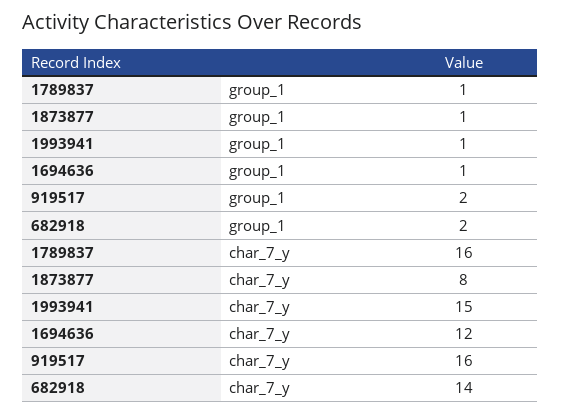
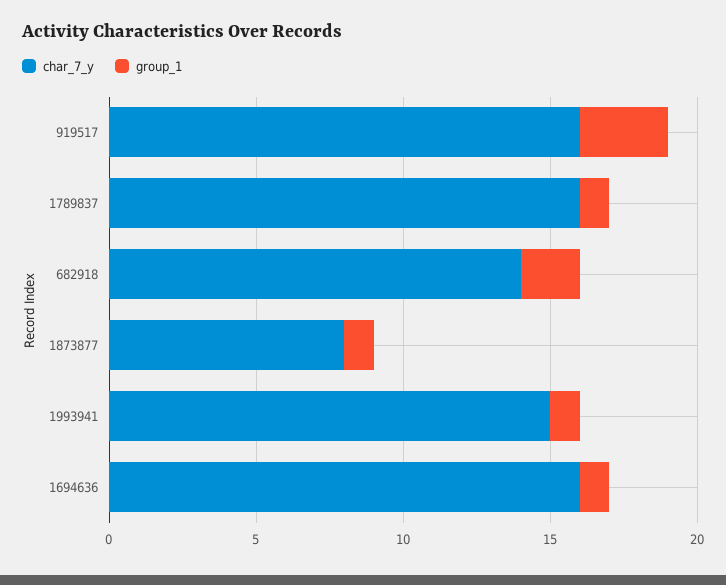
  {
    "group_1": {
      "1789837": 1,
      "1873877": 1,
      "1993941": 1,
      "1694636": 1,
-     "919517": 2,
+     "919517": 3,
      "682918": 2
    },
    "char_7_y": {
      "1789837": 16,
      "1873877": 8,
      "1993941": 15,
-     "1694636": 12,
+     "1694636": 16,
      "919517": 16,
      "682918": 14
    }
  }

